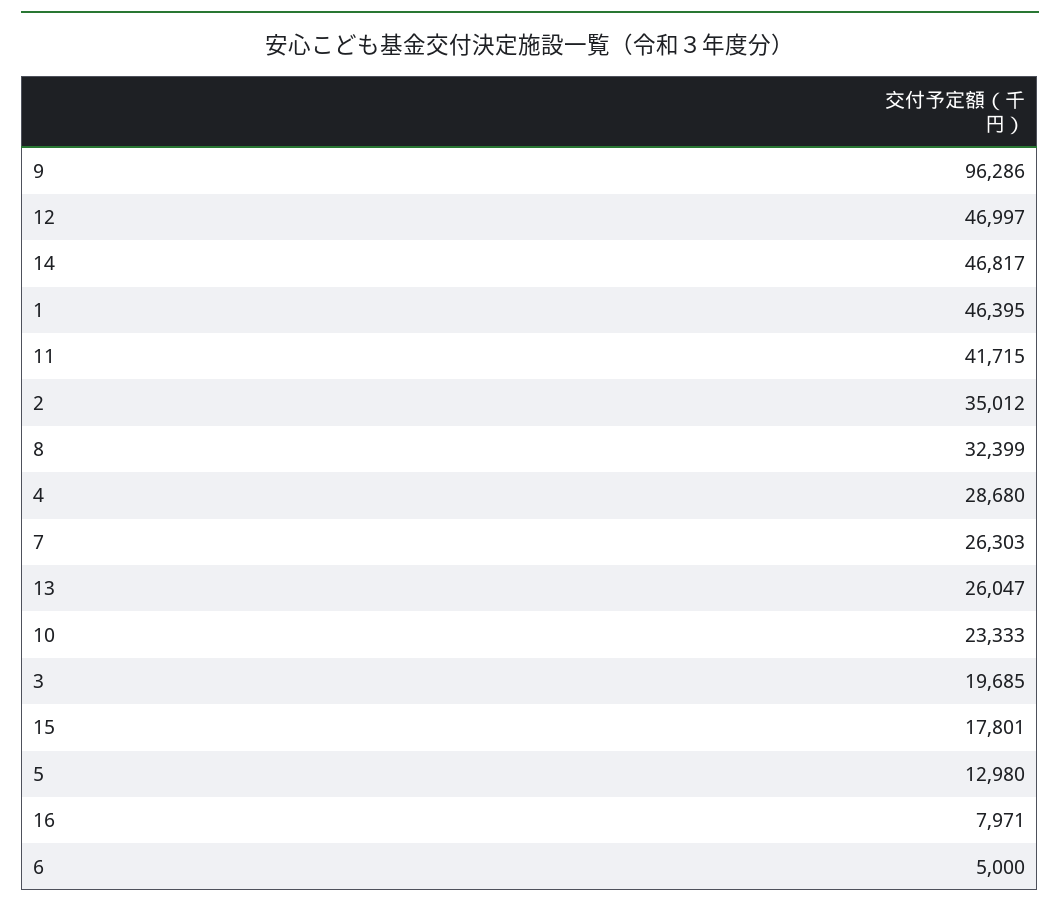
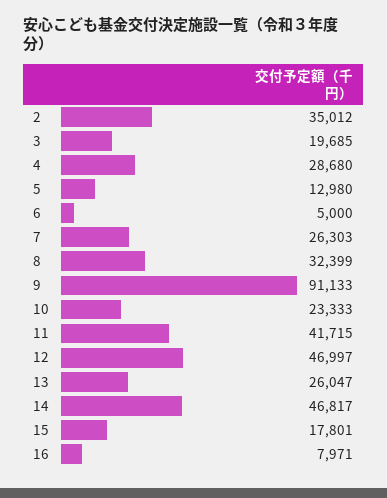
  {
-   "9": 96286,
+   "9": 91133,
    "12": 46997,
    "14": 46817,
-   "1": 46395,
    "11": 41715,
    "2": 35012,
    "8": 32399,
    "4": 28680,
    "7": 26303,
    "13": 26047,
    "10": 23333,
    "3": 19685,
    "15": 17801,
    "5": 12980,
    "16": 7971,
    "6": 5000
  }

